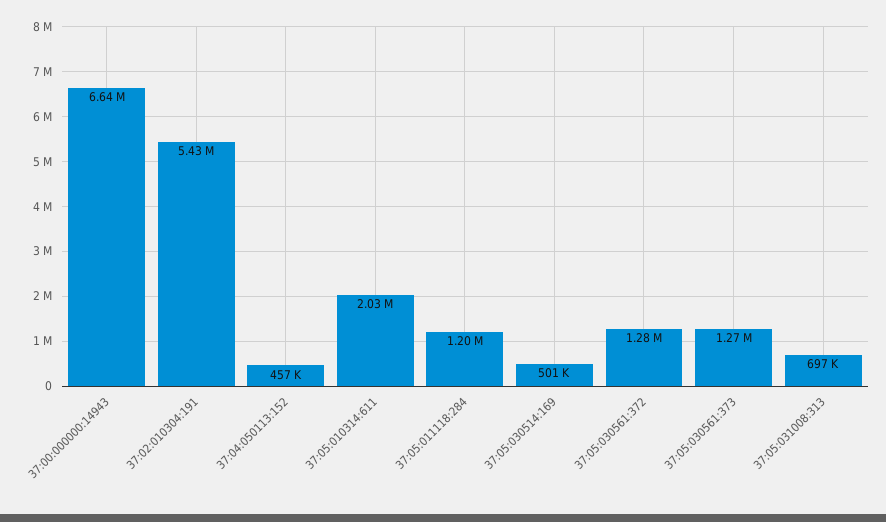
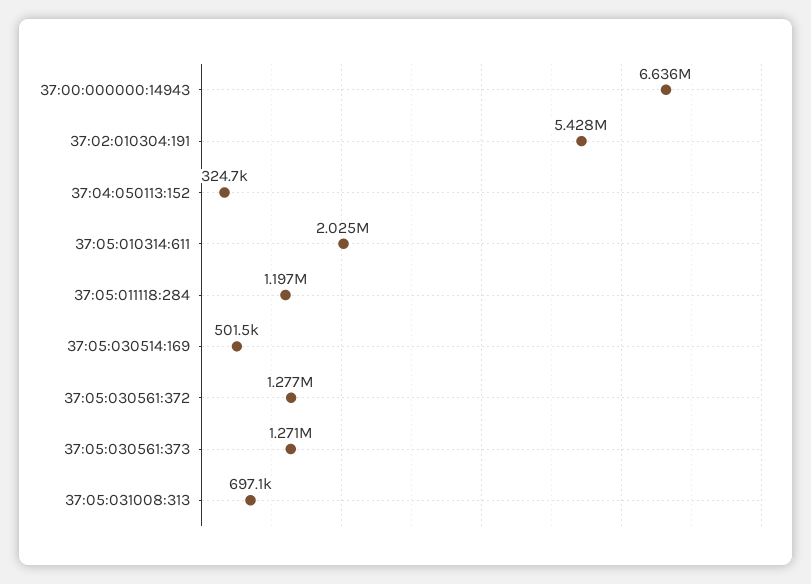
  {
    "37:00:000000:14943": 6636000,
    "37:02:010304:191": 5428000,
-   "37:04:050113:152": 457000,
+   "37:04:050113:152": 324700,
    "37:05:010314:611": 2025000,
    "37:05:011118:284": 1197000,
    "37:05:030514:169": 501500,
    "37:05:030561:372": 1277000,
    "37:05:030561:373": 1271000,
    "37:05:031008:313": 697100
  }

